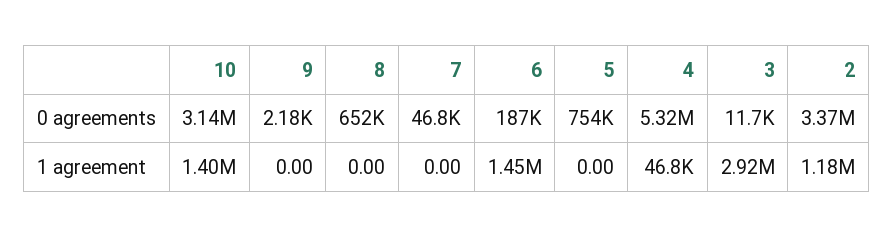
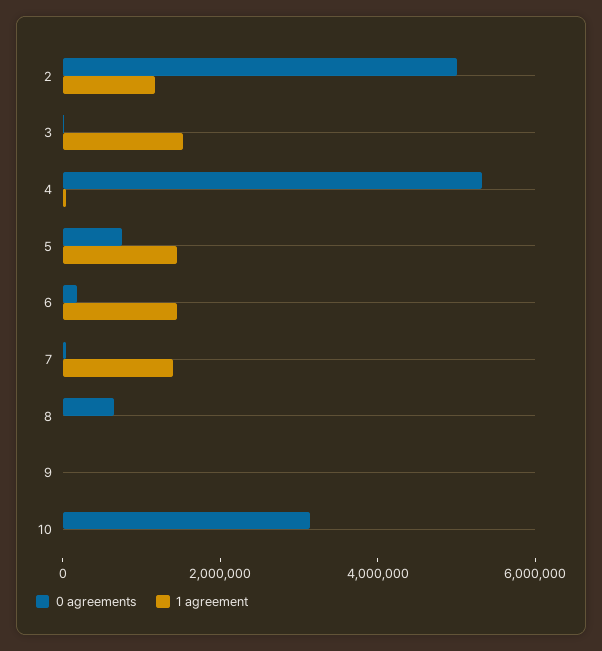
  {
    "0 agreements": {
      "10": 3140000,
      "9": 2180,
      "8": 652000,
      "7": 46800,
      "6": 187000,
      "5": 754000,
      "4": 5320000,
      "3": 11700,
-     "2": 3370000
+     "2": 5000000
    },
    "1 agreement": {
-     "10": 1400000,
+     "10": 0,
      "9": 0,
      "8": 0,
-     "7": 0,
+     "7": 1500000,
      "6": 1450000,
-     "5": 0,
+     "5": 1500000,
      "4": 46800,
-     "3": 2920000,
+     "3": 1500000,
      "2": 1180000
    }
  }

